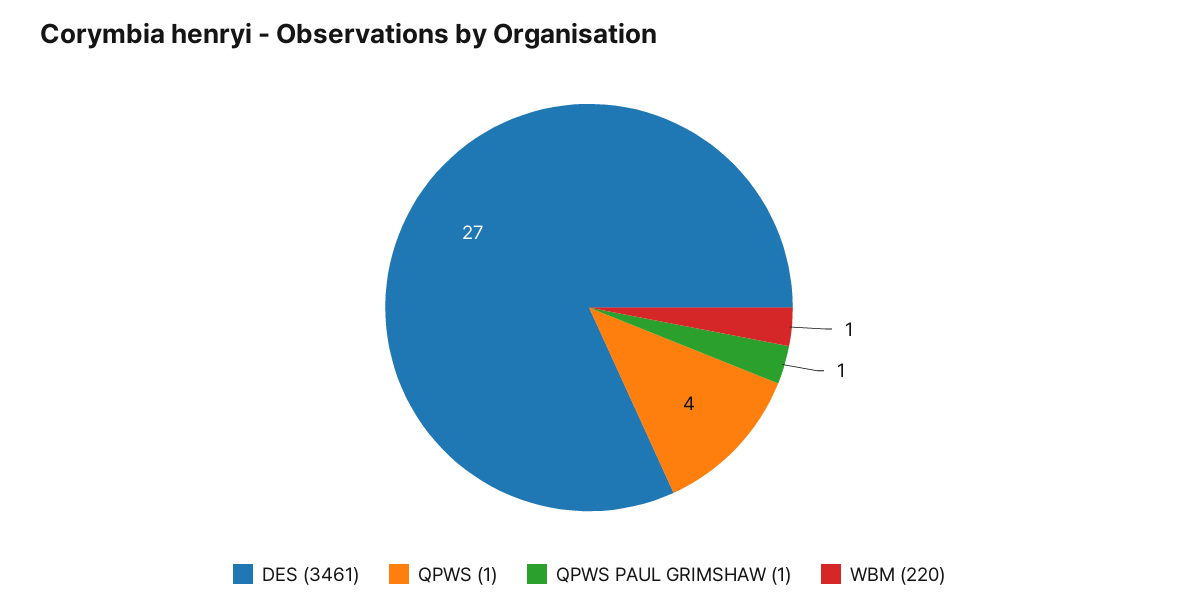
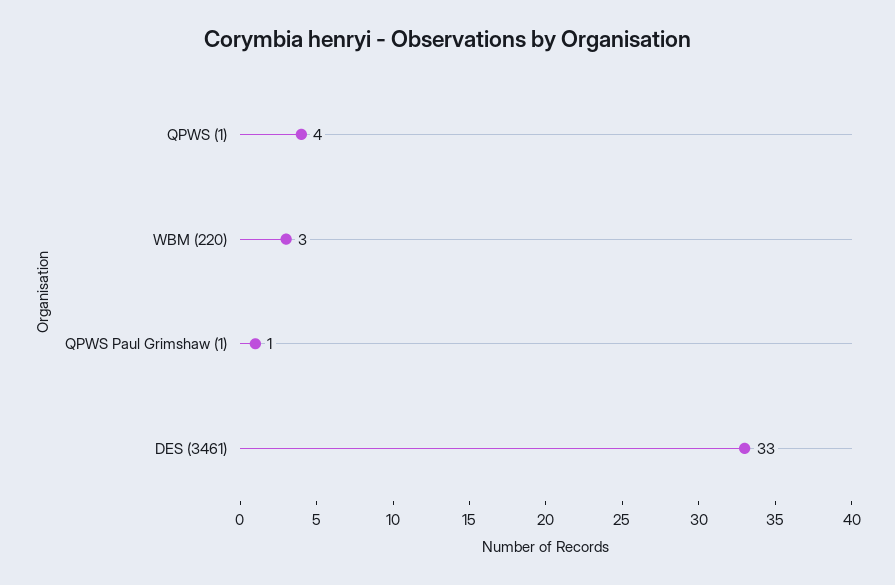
  {
-   "DES (3461)": 27,
+   "DES (3461)": 33,
    "QPWS (1)": 4,
    "QPWS PAUL GRIMSHAW (1)": 1,
-   "WBM (220)": 1
+   "WBM (220)": 3
  }

